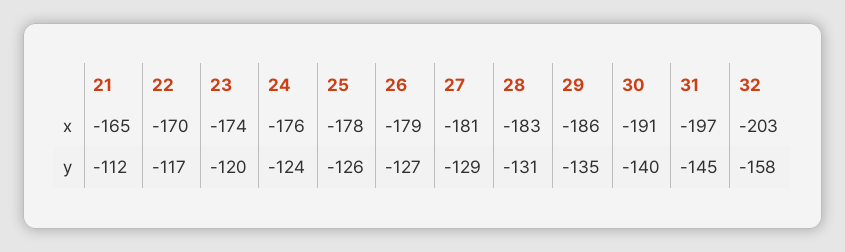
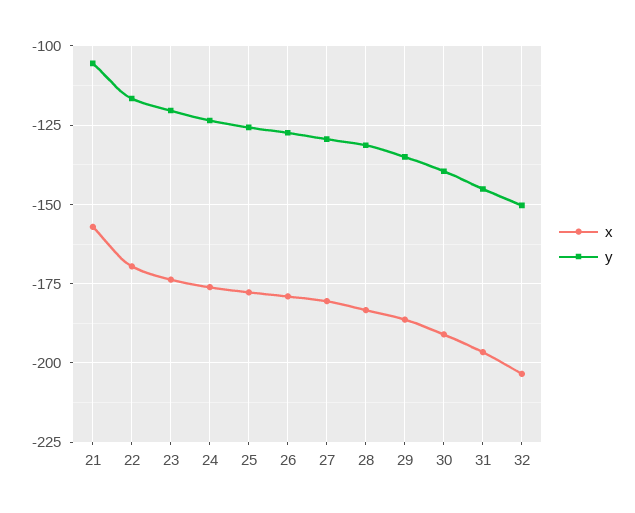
  {
    "x": {
-     "21": -165,
+     "21": -157.5,
      "22": -170,
      "23": -174,
      "24": -176,
      "25": -178,
      "26": -179,
      "27": -181,
      "28": -183,
      "29": -186,
      "30": -191,
      "31": -197,
      "32": -203
    },
    "y": {
-     "21": -112,
+     "21": -105,
      "22": -117,
      "23": -120,
      "24": -124,
      "25": -126,
      "26": -127,
      "27": -129,
      "28": -131,
      "29": -135,
      "30": -140,
      "31": -145,
-     "32": -158
+     "32": -150
    }
  }

